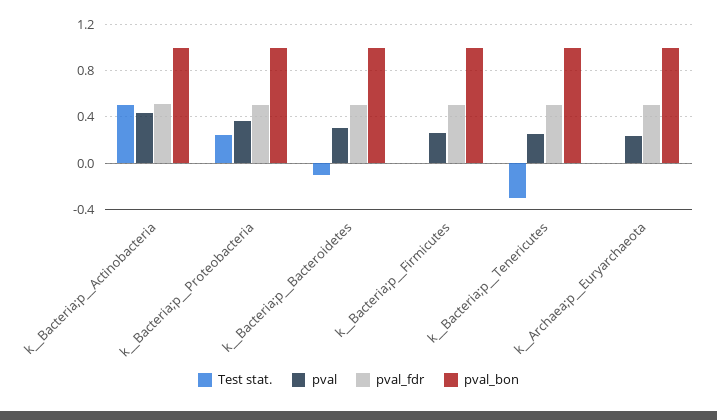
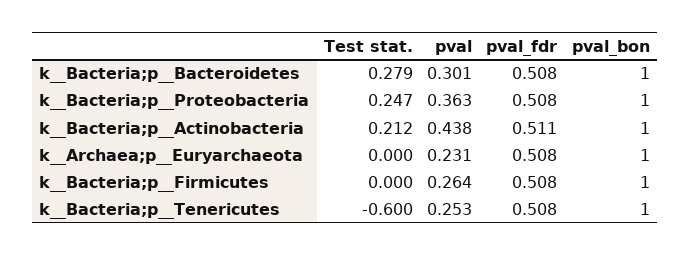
  {
    "Test stat.": {
-     "k__Bacteria;p__Actinobacteria": 0.5,
+     "k__Bacteria;p__Actinobacteria": 0.212,
      "k__Bacteria;p__Proteobacteria": 0.247,
-     "k__Bacteria;p__Bacteroidetes": -0.1,
+     "k__Bacteria;p__Bacteroidetes": 0.279,
      "k__Bacteria;p__Firmicutes": 0,
-     "k__Bacteria;p__Tenericutes": -0.3,
+     "k__Bacteria;p__Tenericutes": -0.6,
      "k__Archaea;p__Euryarchaeota": 0
    },
    "pval": {
      "k__Bacteria;p__Actinobacteria": 0.438,
      "k__Bacteria;p__Proteobacteria": 0.363,
      "k__Bacteria;p__Bacteroidetes": 0.301,
      "k__Bacteria;p__Firmicutes": 0.264,
      "k__Bacteria;p__Tenericutes": 0.253,
      "k__Archaea;p__Euryarchaeota": 0.231
    },
    "pval_fdr": {
      "k__Bacteria;p__Actinobacteria": 0.511,
      "k__Bacteria;p__Proteobacteria": 0.508,
      "k__Bacteria;p__Bacteroidetes": 0.508,
      "k__Bacteria;p__Firmicutes": 0.508,
      "k__Bacteria;p__Tenericutes": 0.508,
      "k__Archaea;p__Euryarchaeota": 0.508
    },
    "pval_bon": {
      "k__Bacteria;p__Actinobacteria": 1,
      "k__Bacteria;p__Proteobacteria": 1,
      "k__Bacteria;p__Bacteroidetes": 1,
      "k__Bacteria;p__Firmicutes": 1,
      "k__Bacteria;p__Tenericutes": 1,
      "k__Archaea;p__Euryarchaeota": 1
    }
  }

